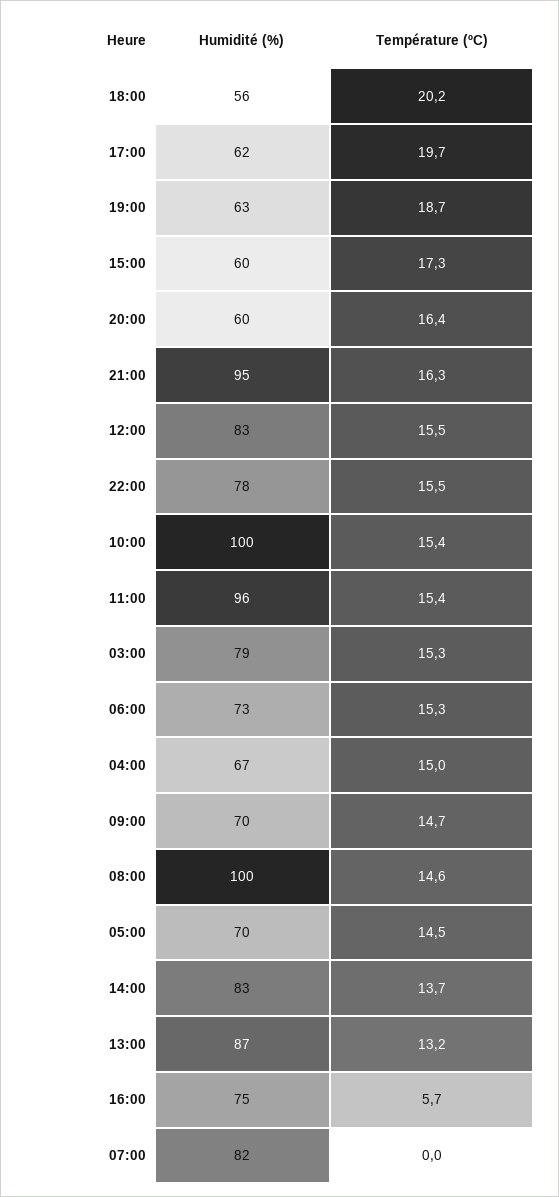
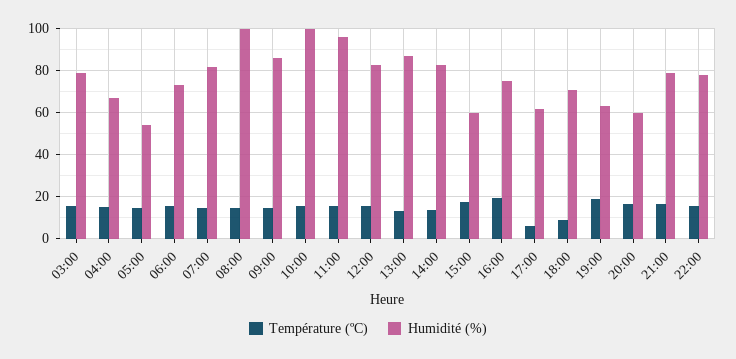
  {
    "Humidité (%)": {
-     "18:00": 56,
+     "18:00": 70,
      "17:00": 62,
      "19:00": 63,
      "15:00": 60,
      "20:00": 60,
-     "21:00": 95,
+     "21:00": 80,
      "12:00": 83,
      "22:00": 78,
      "10:00": 100,
      "11:00": 96,
      "03:00": 79,
      "06:00": 73,
      "04:00": 67,
-     "09:00": 70,
+     "09:00": 85,
      "08:00": 100,
-     "05:00": 70,
+     "05:00": 55,
      "14:00": 83,
      "13:00": 87,
      "16:00": 75,
      "07:00": 82
    },
    "Température (ºC)": {
-     "18:00": 20.2,
+     "18:00": 10,
-     "17:00": 19.7,
+     "17:00": 5,
      "19:00": 18.7,
      "15:00": 17.3,
      "20:00": 16.4,
      "21:00": 16.3,
      "12:00": 15.5,
      "22:00": 15.5,
      "10:00": 15.4,
      "11:00": 15.4,
      "03:00": 15.3,
      "06:00": 15.3,
      "04:00": 15,
      "09:00": 14.7,
      "08:00": 14.6,
      "05:00": 14.5,
      "14:00": 13.7,
      "13:00": 13.2,
-     "16:00": 5.7,
+     "16:00": 20,
-     "07:00": 0
+     "07:00": 15
    }
  }

